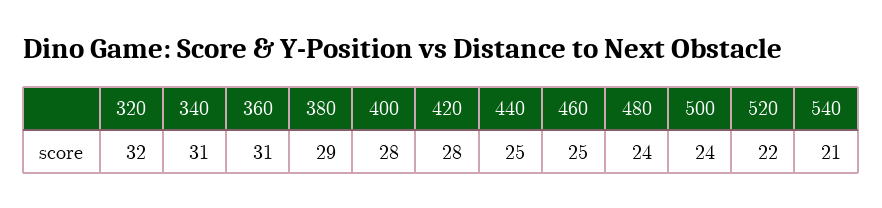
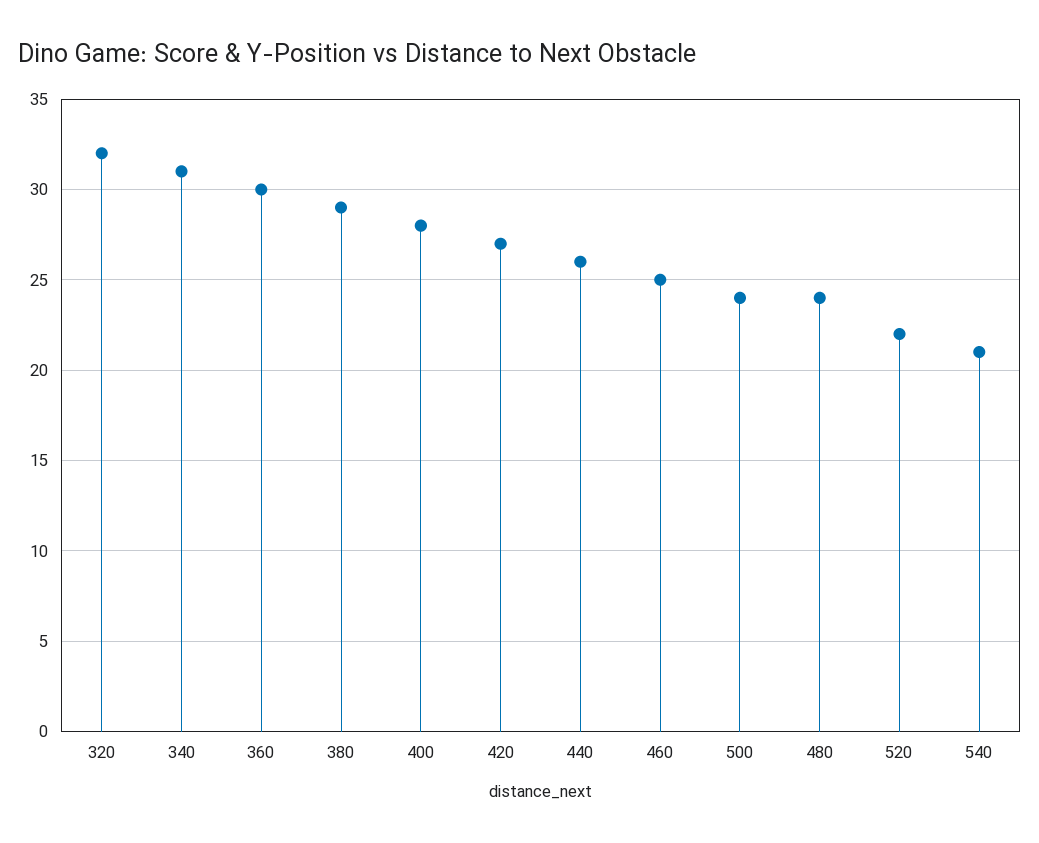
  {
    "320": 32,
    "340": 31,
-   "360": 31,
+   "360": 30,
    "380": 29,
    "400": 28,
-   "420": 28,
+   "420": 27,
-   "440": 25,
+   "440": 26,
    "460": 25,
    "480": 24,
    "500": 24,
    "520": 22,
    "540": 21
  }

